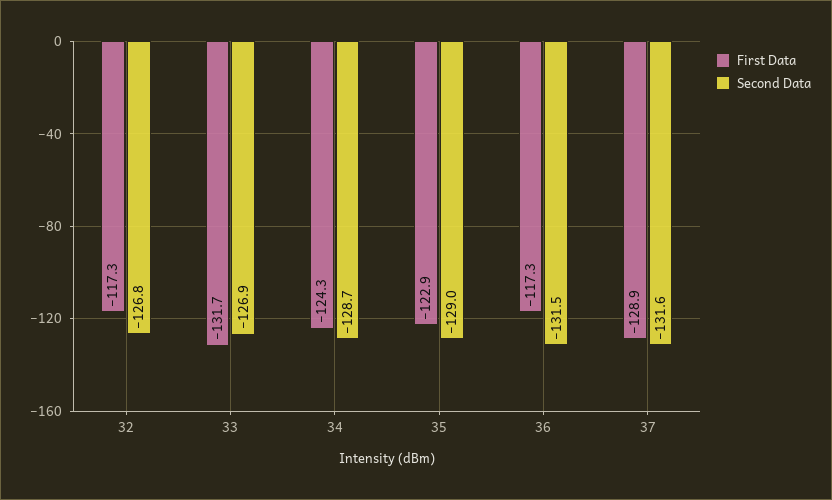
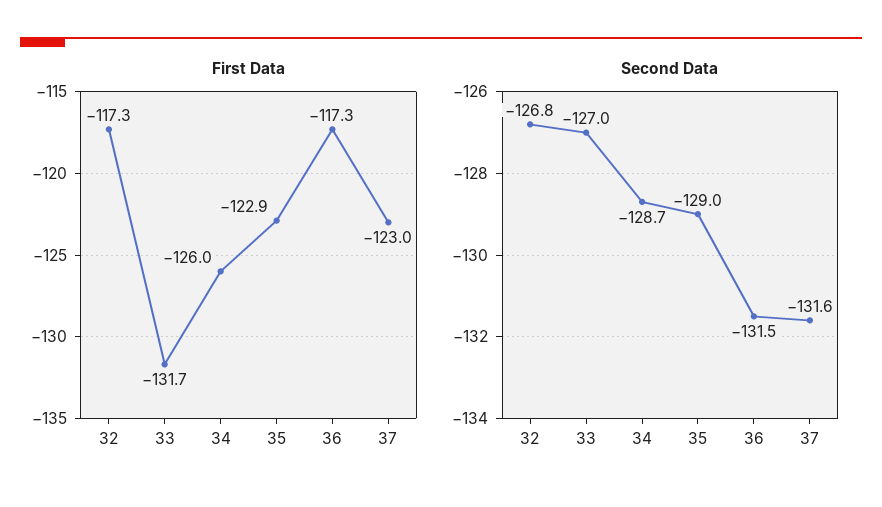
  {
    "First Data": {
      "32": -117.3,
      "33": -131.7,
-     "34": -124.3,
+     "34": -126,
      "35": -122.9,
      "36": -117.3,
-     "37": -128.9
+     "37": -123
    },
    "Second Data": {
      "32": -126.8,
-     "33": -126.9,
+     "33": -127,
      "34": -128.7,
      "35": -129,
      "36": -131.5,
      "37": -131.6
    }
  }

